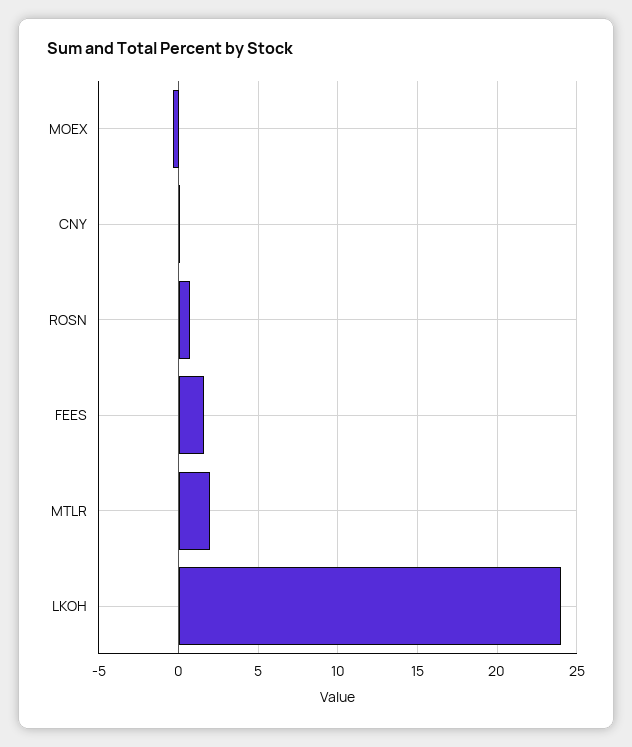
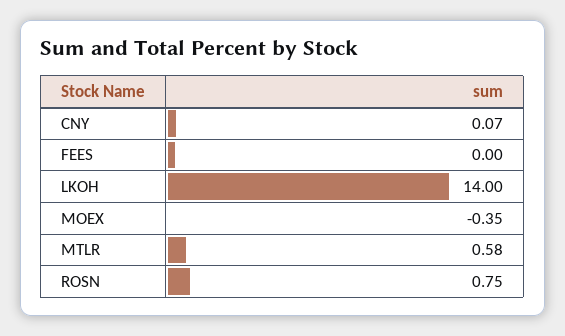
  {
    "MOEX": -0.35,
    "CNY": 0.07,
    "ROSN": 0.75,
-   "FEES": 1.5,
+   "FEES": 0,
-   "MTLR": 2,
+   "MTLR": 0.58,
-   "LKOH": 24
+   "LKOH": 14
  }

